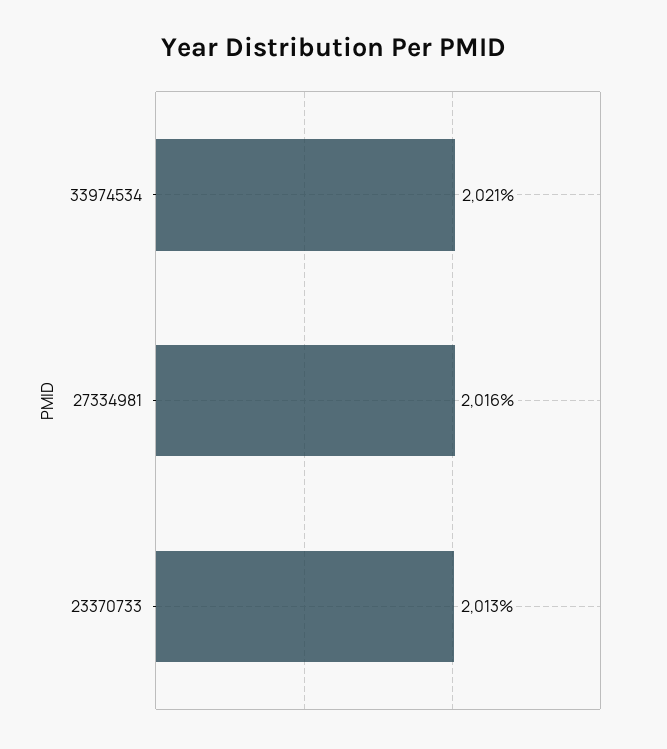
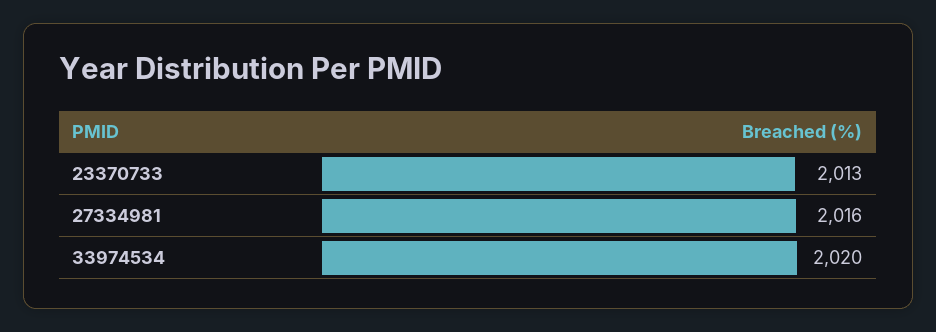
  {
-   "33974534": 2021,
+   "33974534": 2020,
    "27334981": 2016,
    "23370733": 2013
  }

